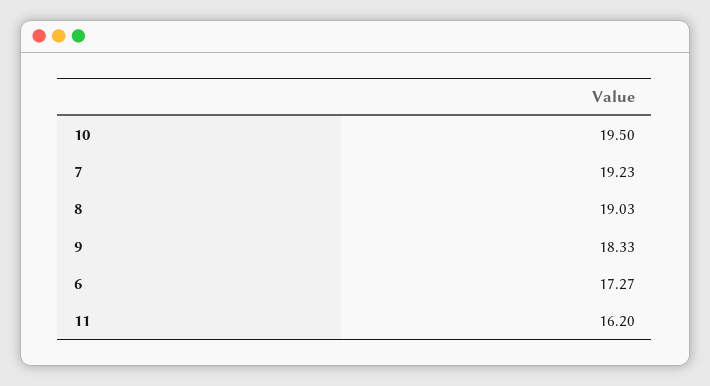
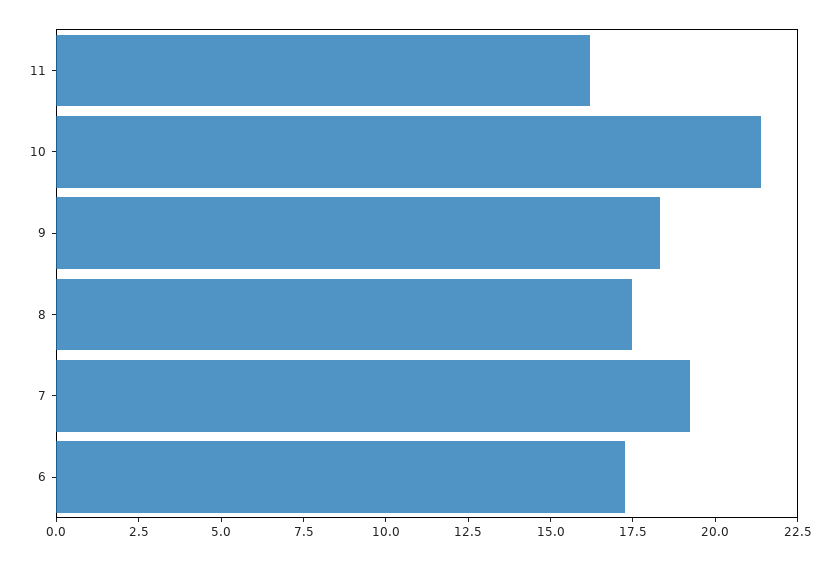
  {
-   "10": 19.5,
+   "10": 21.5,
    "7": 19.23,
-   "8": 19.03,
+   "8": 17.5,
    "9": 18.33,
    "6": 17.27,
    "11": 16.2
  }

